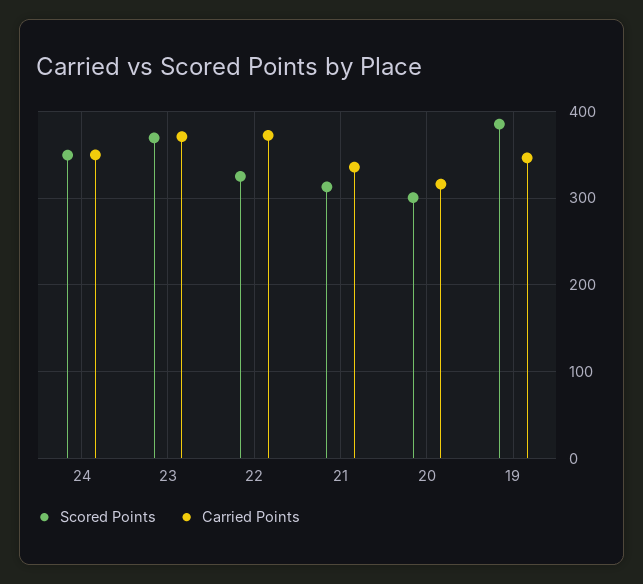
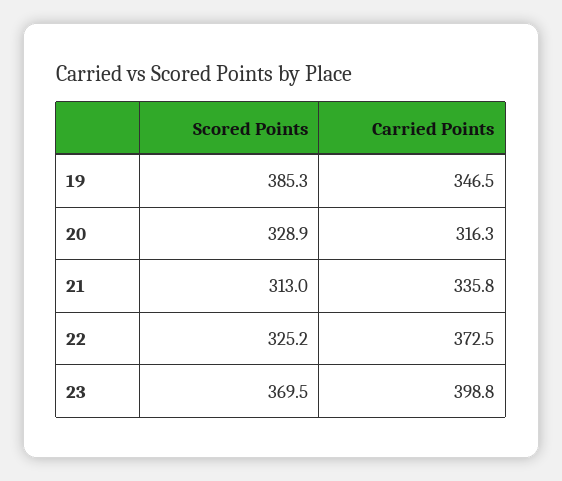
  {
    "Scored Points": {
-     "24": 350,
      "23": 369.5,
      "22": 325.2,
      "21": 313,
-     "20": 300,
+     "20": 328.9,
      "19": 385.3
    },
    "Carried Points": {
-     "24": 350,
-     "23": 370,
+     "23": 398.8,
      "22": 372.5,
      "21": 335.8,
      "20": 316.3,
      "19": 346.5
    }
  }

